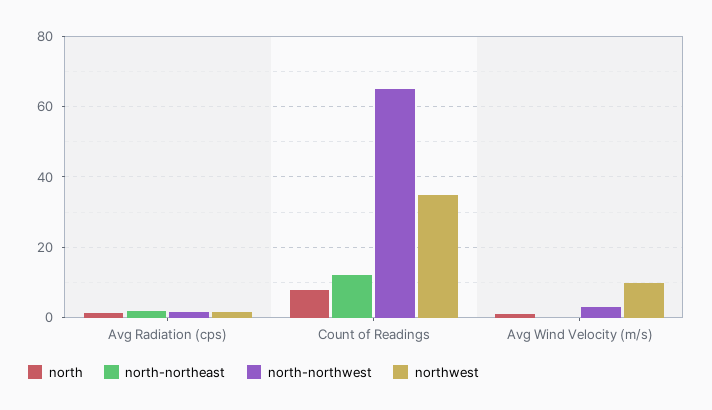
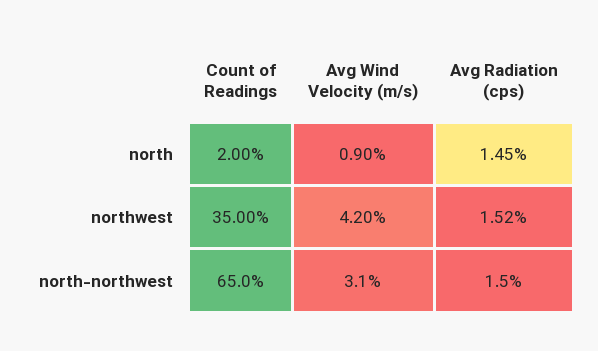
  {
    "north": {
      "Avg Radiation (cps)": 1.45,
-     "Count of Readings": 8,
+     "Count of Readings": 2,
      "Avg Wind Velocity (m/s)": 0.9
    },
-   "north-northeast": {
-     "Avg Radiation (cps)": 2,
-     "Count of Readings": 12,
-     "Avg Wind Velocity (m/s)": 0
-   },
    "north-northwest": {
      "Avg Radiation (cps)": 1.5,
      "Count of Readings": 65,
      "Avg Wind Velocity (m/s)": 3.1
    },
    "northwest": {
      "Avg Radiation (cps)": 1.52,
      "Count of Readings": 35,
-     "Avg Wind Velocity (m/s)": 10
+     "Avg Wind Velocity (m/s)": 4.2
    }
  }

